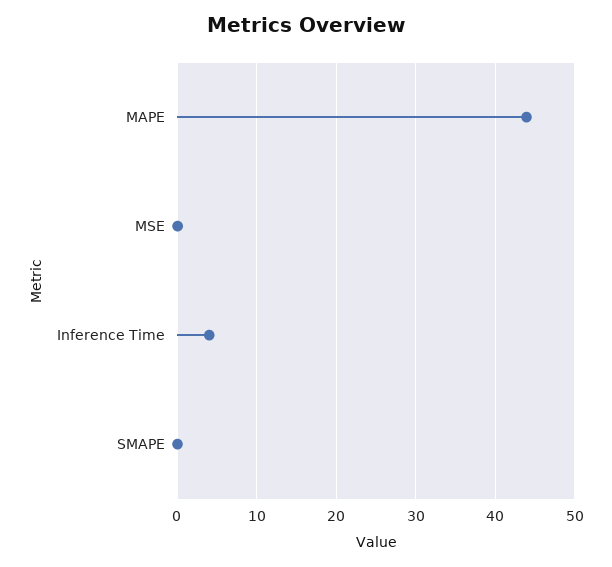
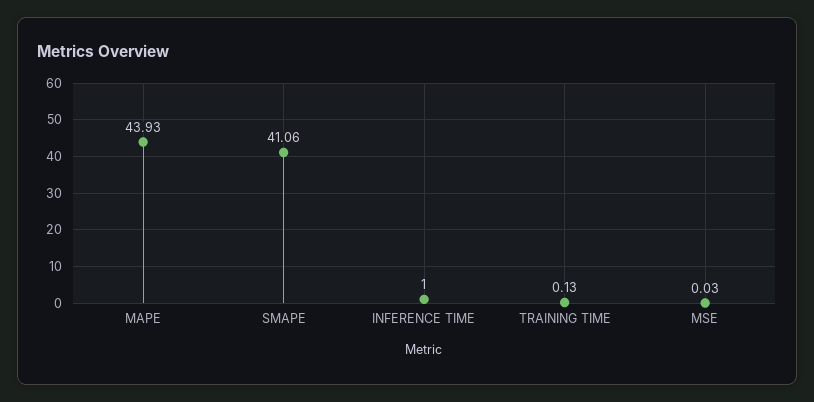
  {
    "MAPE": 43.93,
    "MSE": 0.03,
-   "Inference Time": 4,
+   "Inference Time": 1,
-   "SMAPE": 0
+   "SMAPE": 41.06,
+   "TRAINING TIME": 0.13
  }

